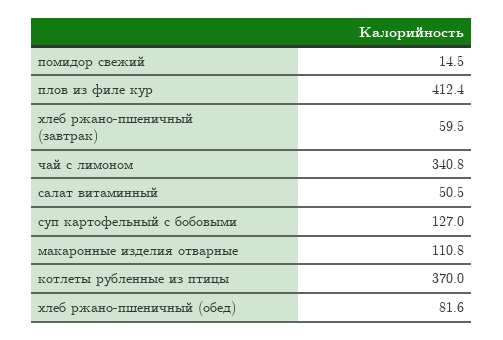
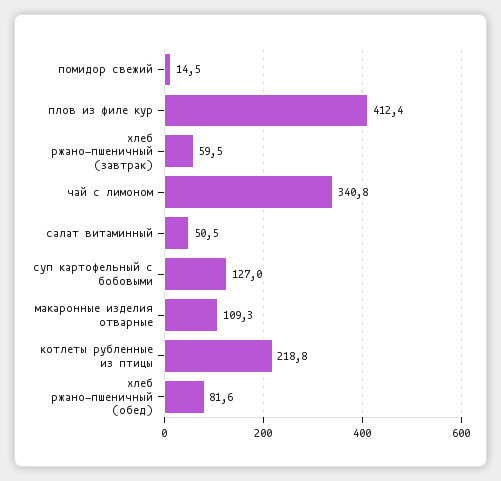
  {
    "помидор свежий": 14.5,
    "плов из филе кур": 412.4,
    "хлеб ржано-пшеничный (завтрак)": 59.5,
    "чай с лимоном": 340.8,
    "салат витаминный": 50.5,
    "суп картофельный с бобовыми": 127,
-   "макаронные изделия отварные": 110.8,
+   "макаронные изделия отварные": 109.3,
-   "котлеты рубленные из птицы": 370,
+   "котлеты рубленные из птицы": 218.8,
    "хлеб ржано-пшеничный (обед)": 81.6
  }

